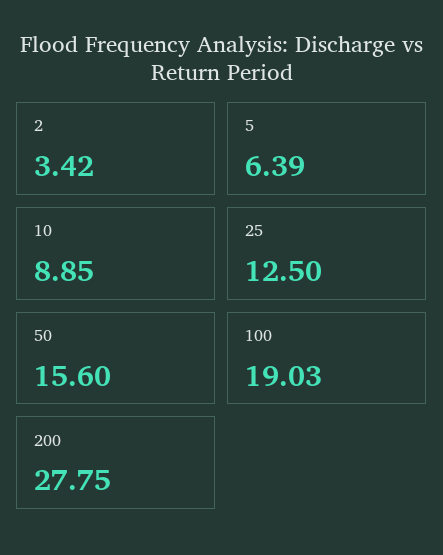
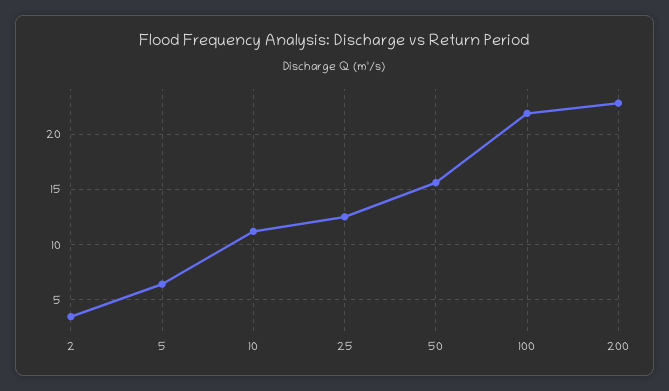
  {
    "2": 3.42,
    "5": 6.39,
-   "10": 8.85,
+   "10": 11,
    "25": 12.5,
    "50": 15.6,
-   "100": 19.03,
+   "100": 22,
-   "200": 27.75
+   "200": 23
  }

